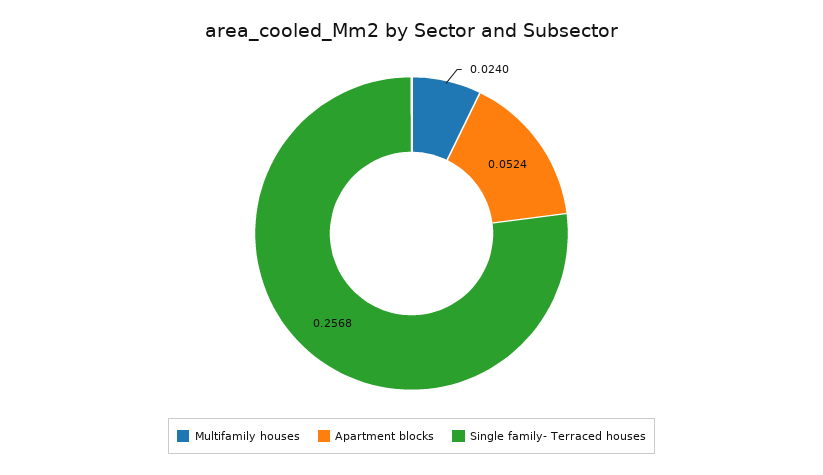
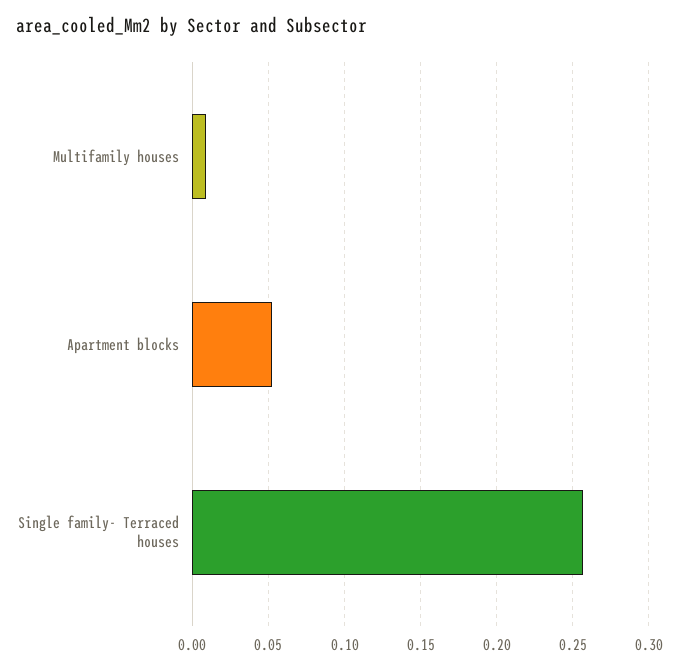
  {
-   "Multifamily houses": 0.024,
+   "Multifamily houses": 0.01,
    "Apartment blocks": 0.0524,
    "Single family- Terraced houses": 0.2568
  }

